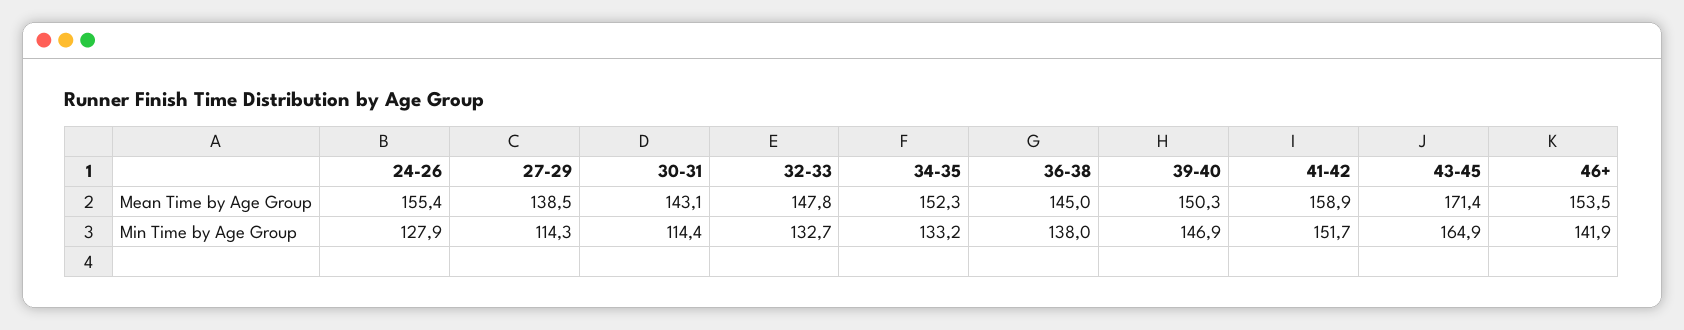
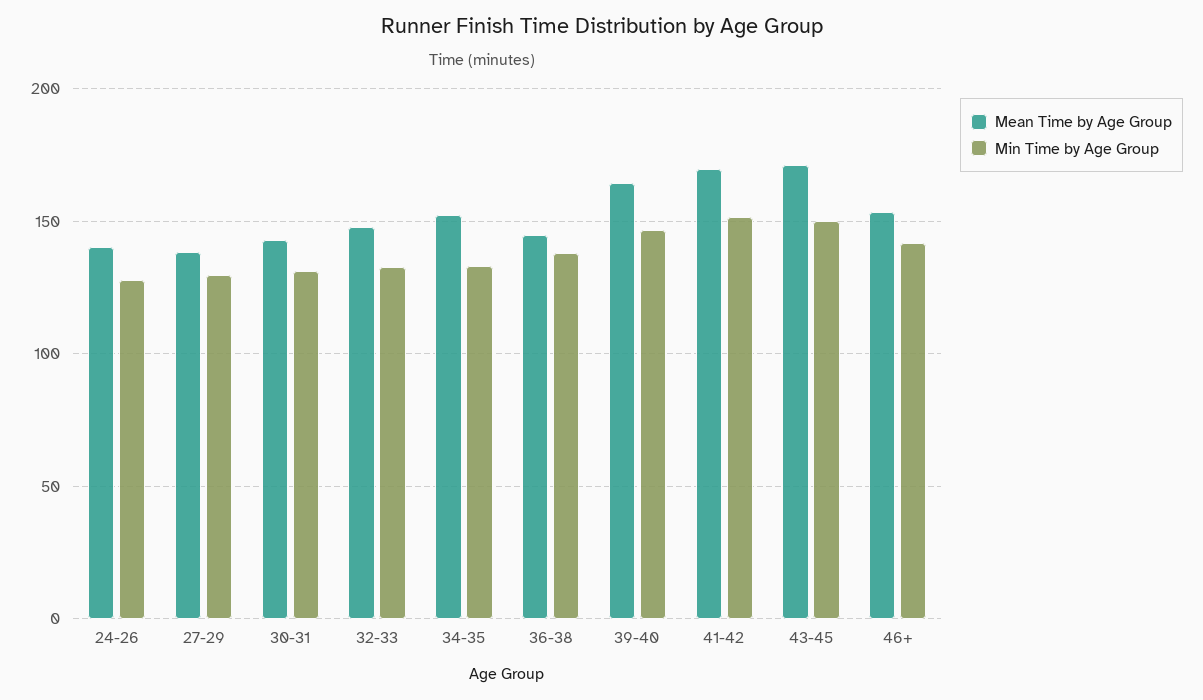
  {
    "Mean Time by Age Group": {
-     "24-26": 155.4,
+     "24-26": 140,
      "27-29": 138.5,
      "30-31": 143.1,
      "32-33": 147.8,
      "34-35": 152.3,
      "36-38": 145,
-     "39-40": 150.3,
+     "39-40": 165,
-     "41-42": 158.9,
+     "41-42": 170,
      "43-45": 171.4,
      "46+": 153.5
    },
    "Min Time by Age Group": {
      "24-26": 127.9,
-     "27-29": 114.3,
+     "27-29": 130,
-     "30-31": 114.4,
+     "30-31": 130,
      "32-33": 132.7,
      "34-35": 133.2,
      "36-38": 138,
      "39-40": 146.9,
      "41-42": 151.7,
-     "43-45": 164.9,
+     "43-45": 150,
      "46+": 141.9
    }
  }

